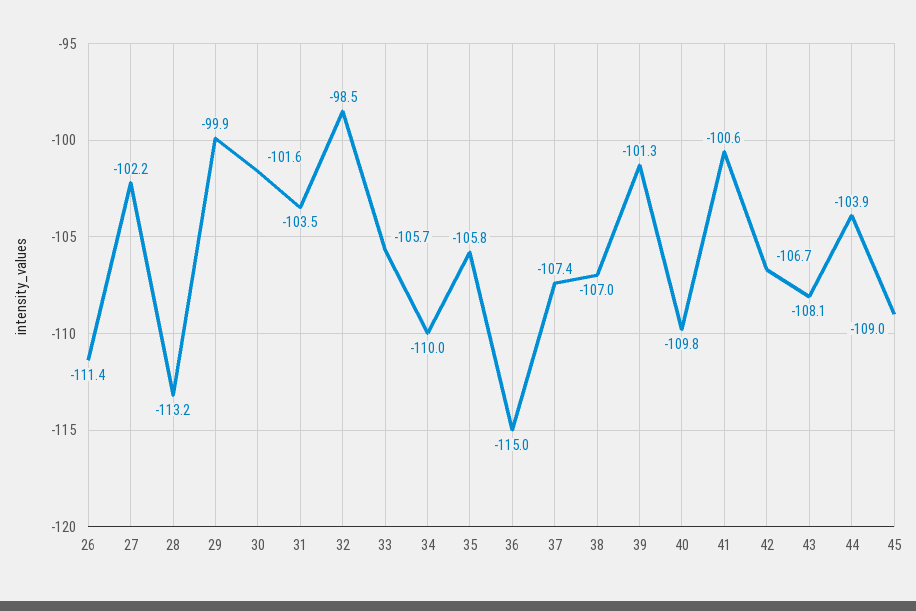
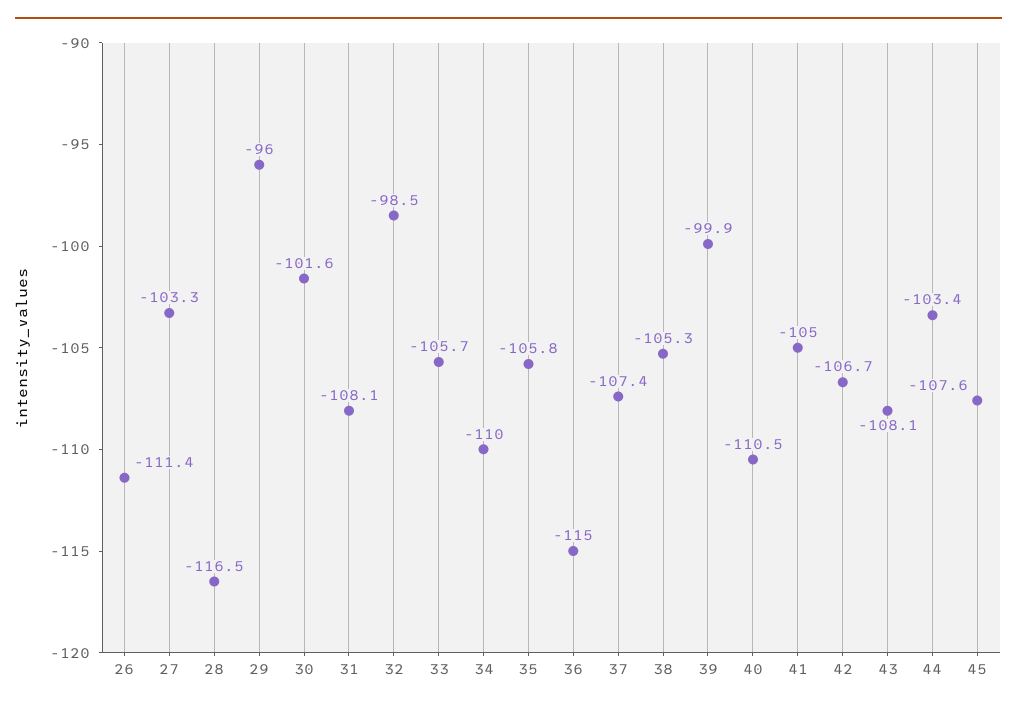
  {
    "26": -111.4,
-   "27": -102.2,
+   "27": -103.3,
-   "28": -113.2,
+   "28": -116.5,
-   "29": -99.9,
+   "29": -96,
    "30": -101.6,
-   "31": -103.5,
+   "31": -108.1,
    "32": -98.5,
    "33": -105.7,
    "34": -110,
    "35": -105.8,
    "36": -115,
    "37": -107.4,
-   "38": -107,
+   "38": -105.3,
-   "39": -101.3,
+   "39": -99.9,
-   "40": -109.8,
+   "40": -110.5,
-   "41": -100.6,
+   "41": -105,
    "42": -106.7,
    "43": -108.1,
-   "44": -103.9,
+   "44": -103.4,
-   "45": -109
+   "45": -107.6
  }

